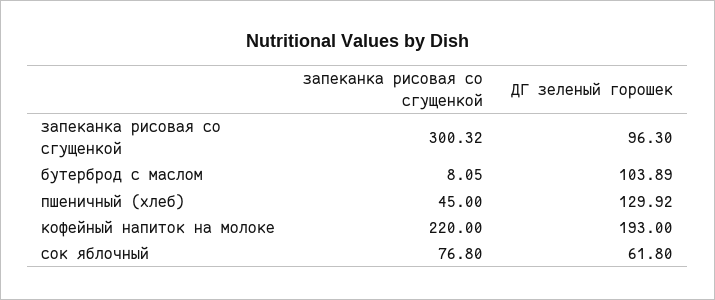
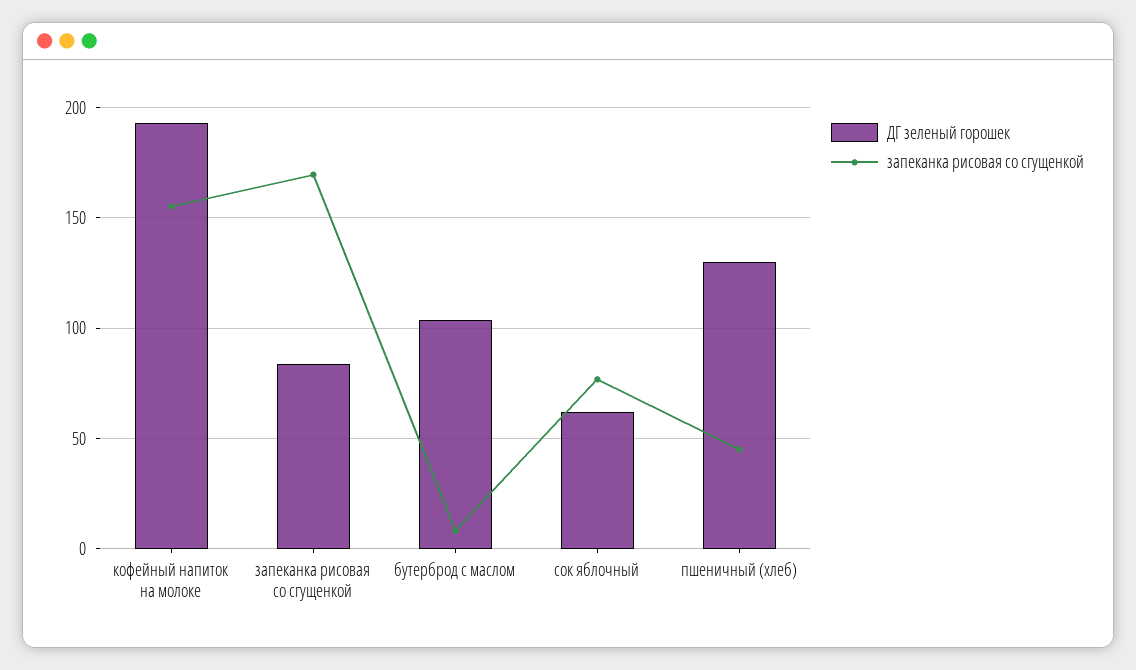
  {
    "запеканка рисовая со сгущенкой": {
-     "запеканка рисовая со сгущенкой": 300.32,
+     "запеканка рисовая со сгущенкой": 170,
      "бутерброд с маслом": 8.05,
      "пшеничный (хлеб)": 45,
-     "кофейный напиток на молоке": 220,
+     "кофейный напиток на молоке": 155,
      "сок яблочный": 76.8
    },
    "ДГ зеленый горошек": {
-     "запеканка рисовая со сгущенкой": 96.3,
+     "запеканка рисовая со сгущенкой": 85,
      "бутерброд с маслом": 103.89,
      "пшеничный (хлеб)": 129.92,
      "кофейный напиток на молоке": 193,
      "сок яблочный": 61.8
    }
  }

